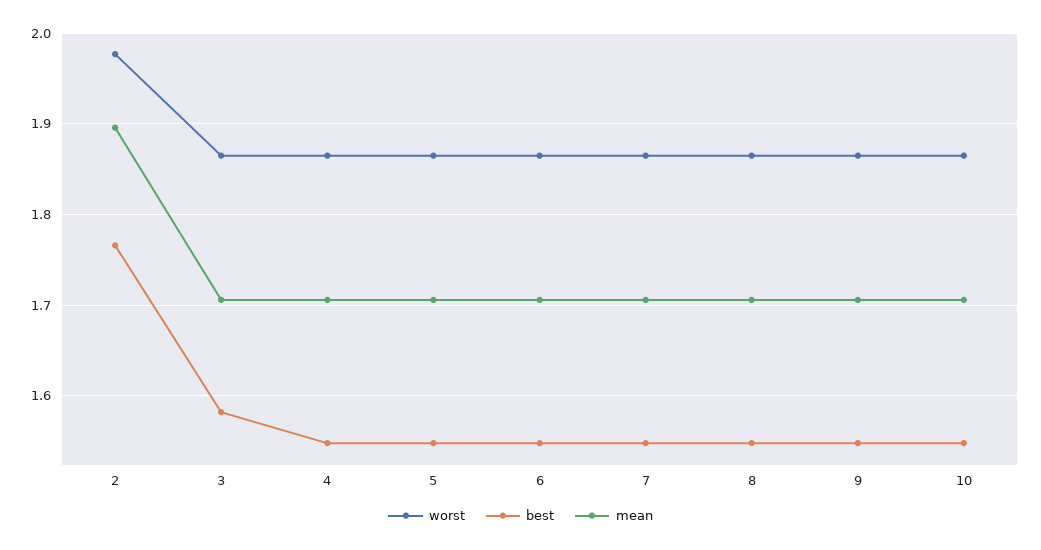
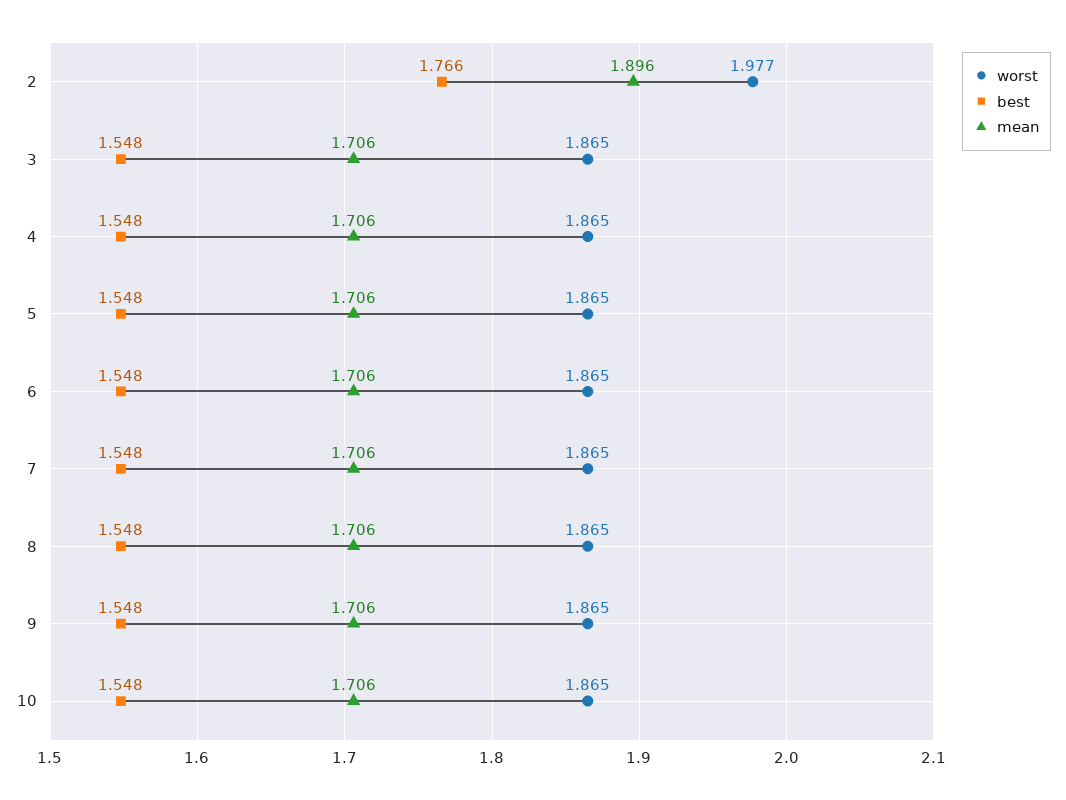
  {
    "worst": {
      "2": 1.977,
      "3": 1.865,
      "4": 1.865,
      "5": 1.865,
      "6": 1.865,
      "7": 1.865,
      "8": 1.865,
      "9": 1.865,
      "10": 1.865
    },
    "best": {
      "2": 1.766,
-     "3": 1.58,
+     "3": 1.548,
      "4": 1.548,
      "5": 1.548,
      "6": 1.548,
      "7": 1.548,
      "8": 1.548,
      "9": 1.548,
      "10": 1.548
    },
    "mean": {
      "2": 1.896,
      "3": 1.706,
      "4": 1.706,
      "5": 1.706,
      "6": 1.706,
      "7": 1.706,
      "8": 1.706,
      "9": 1.706,
      "10": 1.706
    }
  }

